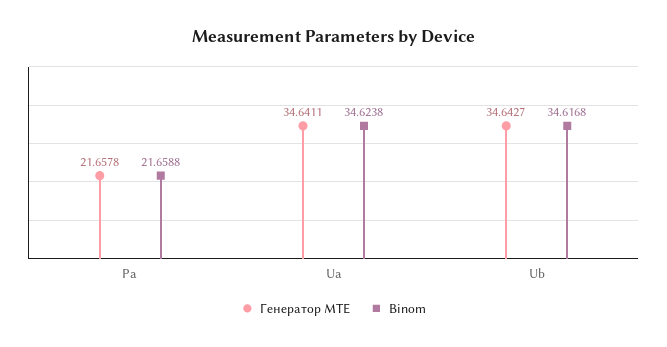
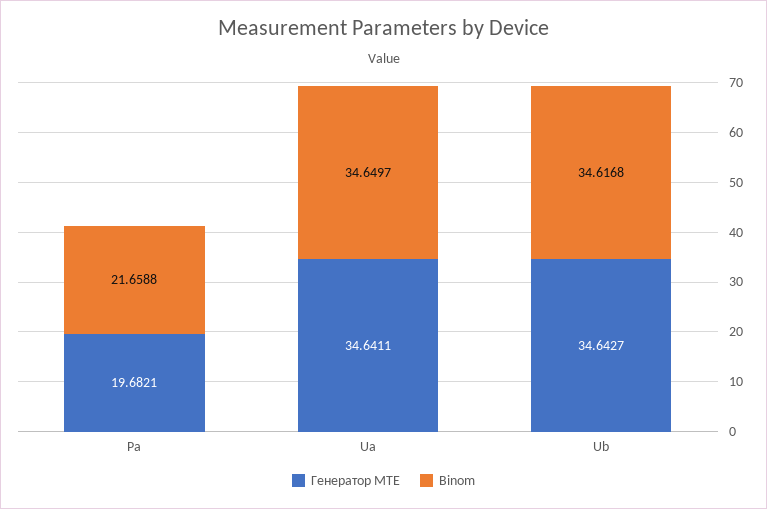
  {
    "Генератор MTE": {
-     "Pa": 21.6578,
+     "Pa": 19.6821,
      "Ua": 34.6411,
      "Ub": 34.6427
    },
    "Binom": {
      "Pa": 21.6588,
-     "Ua": 34.6238,
+     "Ua": 34.6497,
      "Ub": 34.6168
    }
  }

